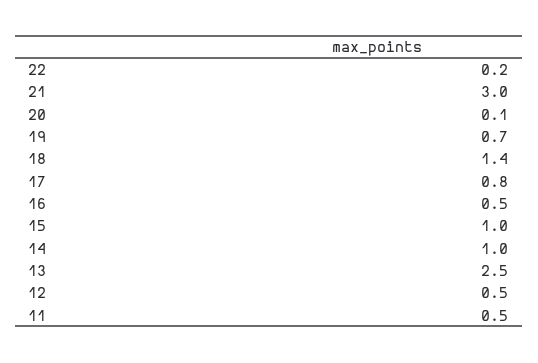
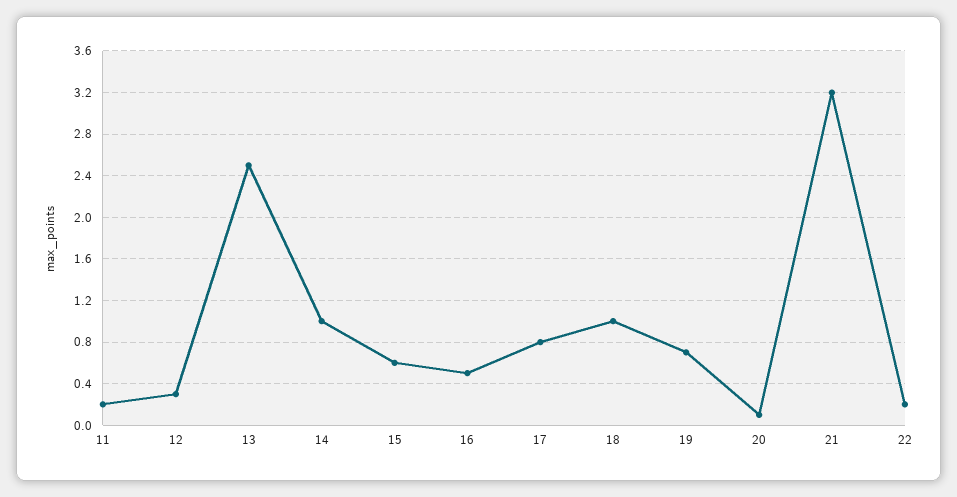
  {
    "22": 0.2,
-   "21": 3,
+   "21": 3.2,
    "20": 0.1,
    "19": 0.7,
-   "18": 1.4,
+   "18": 1,
    "17": 0.8,
    "16": 0.5,
-   "15": 1,
+   "15": 0.6,
    "14": 1,
    "13": 2.5,
-   "12": 0.5,
+   "12": 0.3,
-   "11": 0.5
+   "11": 0.2
  }

